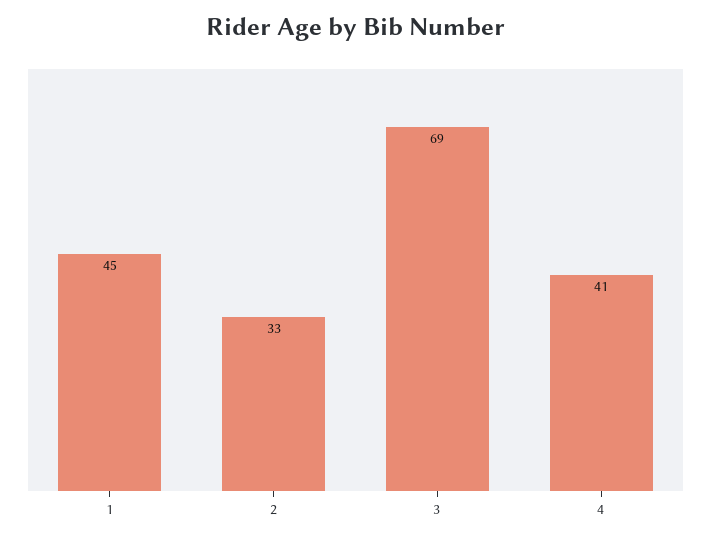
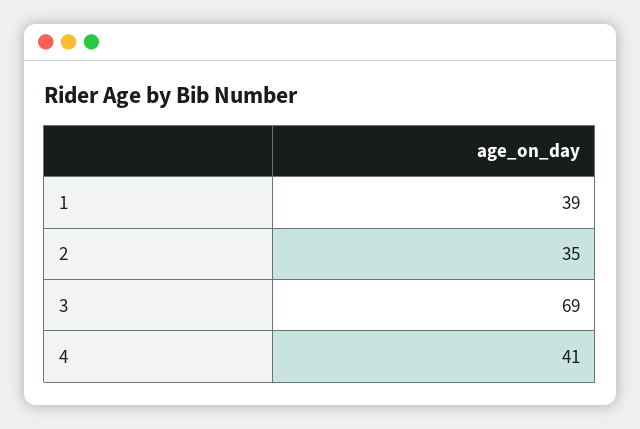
  {
-   "1": 45,
+   "1": 39,
-   "2": 33,
+   "2": 35,
    "3": 69,
    "4": 41
  }

